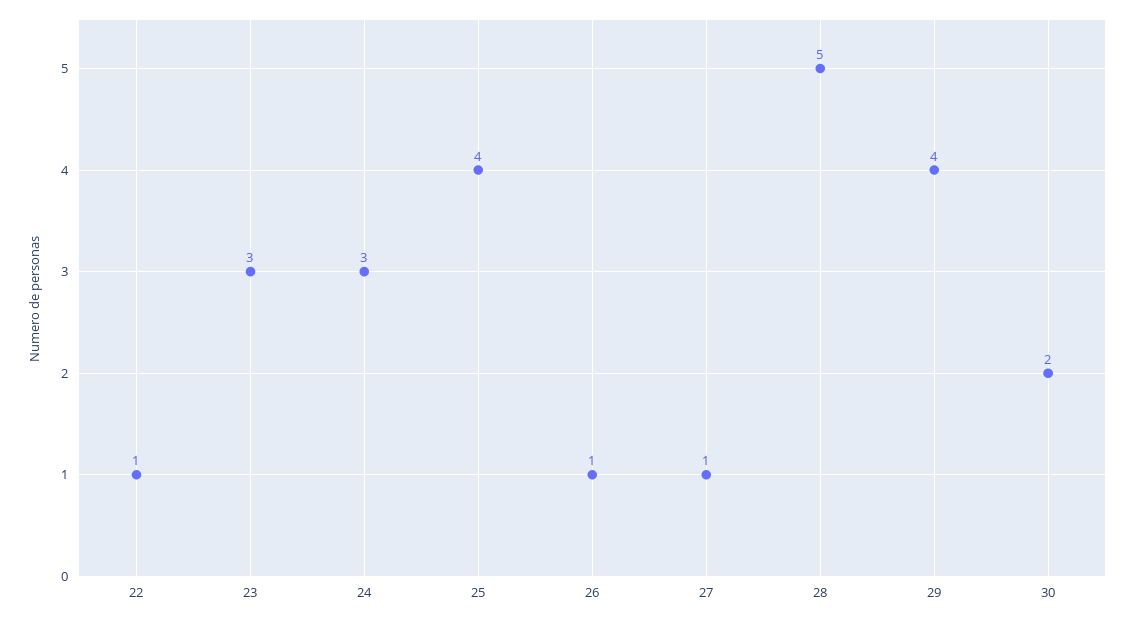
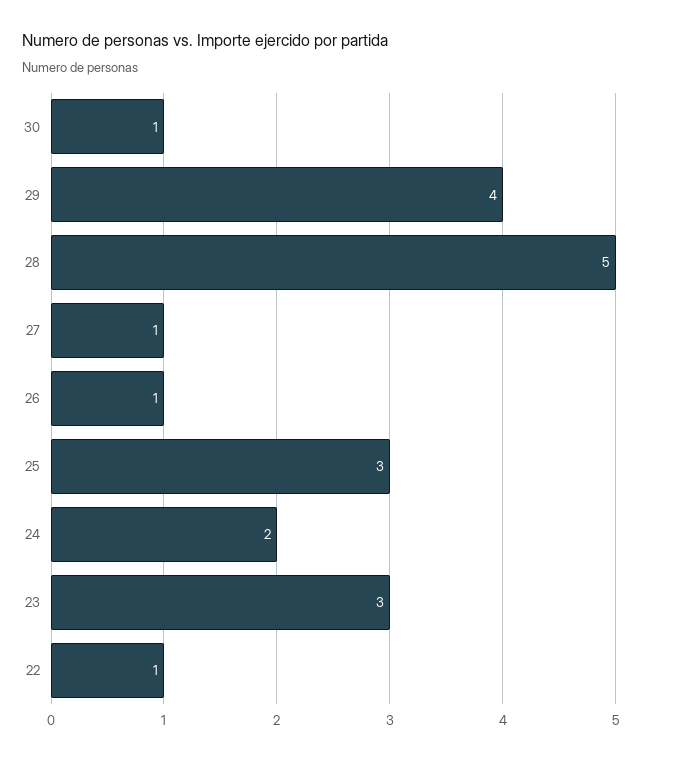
  {
    "22": 1,
    "23": 3,
-   "24": 3,
+   "24": 2,
-   "25": 4,
+   "25": 3,
    "26": 1,
    "27": 1,
    "28": 5,
    "29": 4,
-   "30": 2
+   "30": 1
  }

